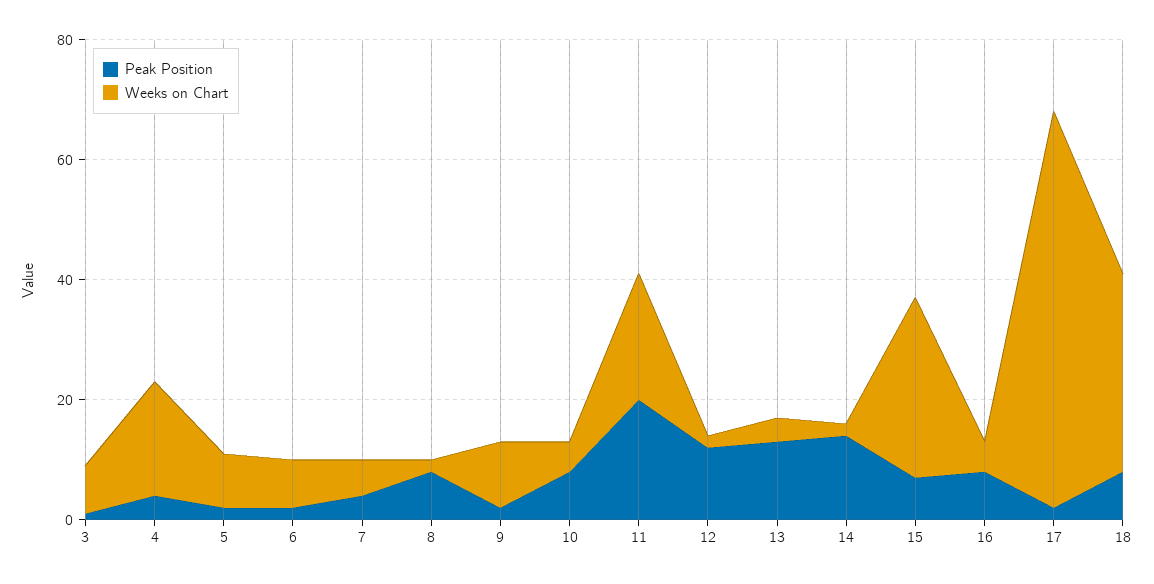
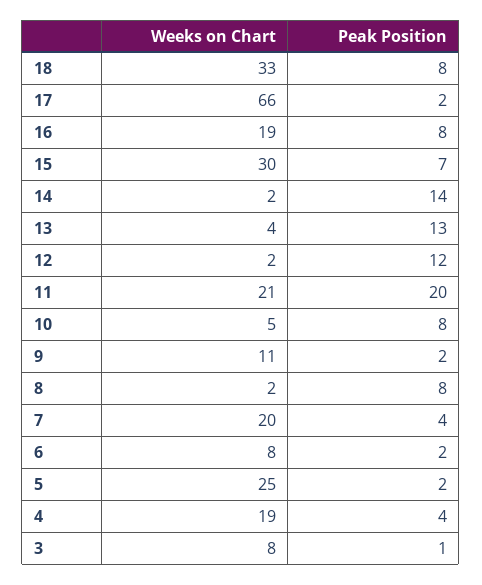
  {
    "Peak Position": {
      "3": 1,
      "4": 4,
      "5": 2,
      "6": 2,
      "7": 4,
      "8": 8,
      "9": 2,
      "10": 8,
      "11": 20,
      "12": 12,
      "13": 13,
      "14": 14,
      "15": 7,
      "16": 8,
      "17": 2,
      "18": 8
    },
    "Weeks on Chart": {
      "3": 8,
      "4": 19,
-     "5": 10,
+     "5": 25,
      "6": 8,
-     "7": 5,
+     "7": 20,
      "8": 2,
      "9": 11,
      "10": 5,
      "11": 21,
      "12": 2,
      "13": 4,
      "14": 2,
      "15": 30,
-     "16": 5,
+     "16": 19,
      "17": 66,
      "18": 33
    }
  }

